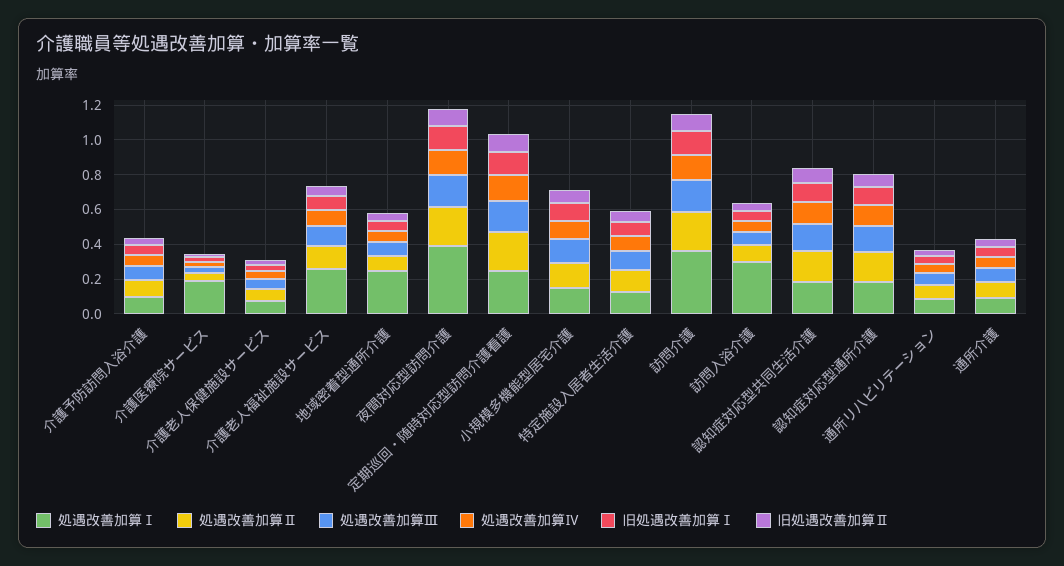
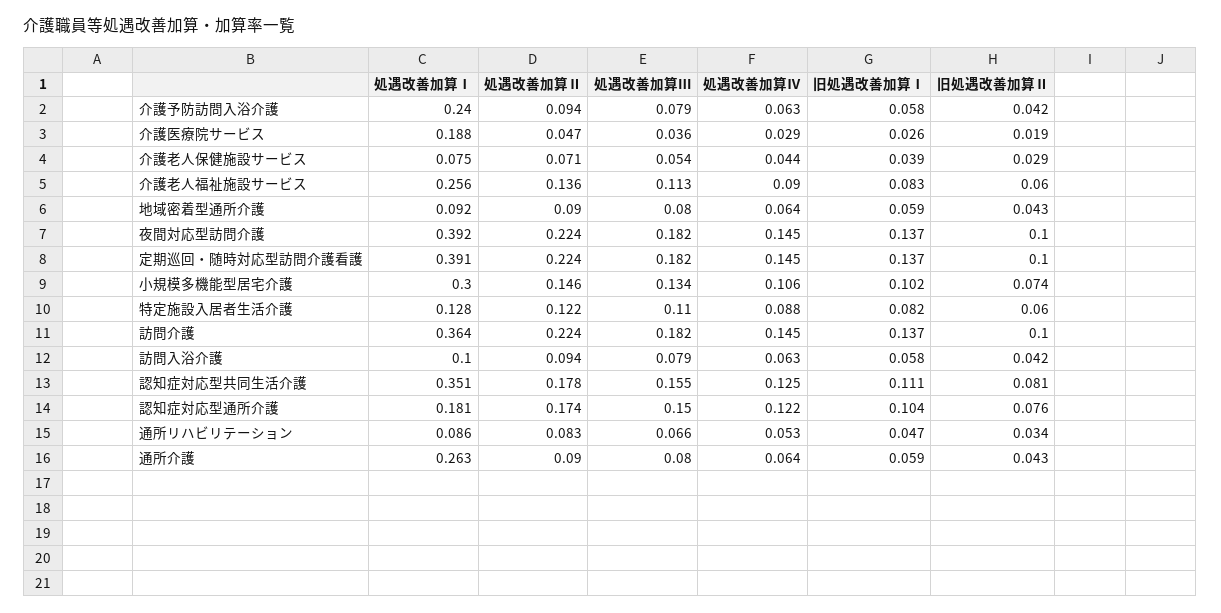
  {
    "処遇改善加算Ⅰ": {
-     "介護予防訪問入浴介護": 0.1,
+     "介護予防訪問入浴介護": 0.24,
      "介護医療院サービス": 0.188,
      "介護老人保健施設サービス": 0.075,
      "介護老人福祉施設サービス": 0.256,
-     "地域密着型通所介護": 0.25,
+     "地域密着型通所介護": 0.092,
      "夜間対応型訪問介護": 0.392,
-     "定期巡回・随時対応型訪問介護看護": 0.25,
+     "定期巡回・随時対応型訪問介護看護": 0.391,
-     "小規模多機能型居宅介護": 0.15,
+     "小規模多機能型居宅介護": 0.3,
      "特定施設入居者生活介護": 0.128,
      "訪問介護": 0.364,
-     "訪問入浴介護": 0.3,
+     "訪問入浴介護": 0.1,
-     "認知症対応型共同生活介護": 0.2,
+     "認知症対応型共同生活介護": 0.351,
      "認知症対応型通所介護": 0.181,
      "通所リハビリテーション": 0.086,
-     "通所介護": 0.1
+     "通所介護": 0.263
    },
    "処遇改善加算Ⅱ": {
      "介護予防訪問入浴介護": 0.094,
      "介護医療院サービス": 0.047,
      "介護老人保健施設サービス": 0.071,
      "介護老人福祉施設サービス": 0.136,
      "地域密着型通所介護": 0.09,
      "夜間対応型訪問介護": 0.224,
      "定期巡回・随時対応型訪問介護看護": 0.224,
      "小規模多機能型居宅介護": 0.146,
      "特定施設入居者生活介護": 0.122,
      "訪問介護": 0.224,
      "訪問入浴介護": 0.094,
      "認知症対応型共同生活介護": 0.178,
      "認知症対応型通所介護": 0.174,
      "通所リハビリテーション": 0.083,
      "通所介護": 0.09
    },
    "処遇改善加算Ⅲ": {
      "介護予防訪問入浴介護": 0.079,
      "介護医療院サービス": 0.036,
      "介護老人保健施設サービス": 0.054,
      "介護老人福祉施設サービス": 0.113,
      "地域密着型通所介護": 0.08,
      "夜間対応型訪問介護": 0.182,
      "定期巡回・随時対応型訪問介護看護": 0.182,
      "小規模多機能型居宅介護": 0.134,
      "特定施設入居者生活介護": 0.11,
      "訪問介護": 0.182,
      "訪問入浴介護": 0.079,
      "認知症対応型共同生活介護": 0.155,
      "認知症対応型通所介護": 0.15,
      "通所リハビリテーション": 0.066,
      "通所介護": 0.08
    },
    "処遇改善加算Ⅳ": {
      "介護予防訪問入浴介護": 0.063,
      "介護医療院サービス": 0.029,
      "介護老人保健施設サービス": 0.044,
      "介護老人福祉施設サービス": 0.09,
      "地域密着型通所介護": 0.064,
      "夜間対応型訪問介護": 0.145,
      "定期巡回・随時対応型訪問介護看護": 0.145,
      "小規模多機能型居宅介護": 0.106,
      "特定施設入居者生活介護": 0.088,
      "訪問介護": 0.145,
      "訪問入浴介護": 0.063,
      "認知症対応型共同生活介護": 0.125,
      "認知症対応型通所介護": 0.122,
      "通所リハビリテーション": 0.053,
      "通所介護": 0.064
    },
    "旧処遇改善加算Ⅰ": {
      "介護予防訪問入浴介護": 0.058,
      "介護医療院サービス": 0.026,
      "介護老人保健施設サービス": 0.039,
      "介護老人福祉施設サービス": 0.083,
      "地域密着型通所介護": 0.059,
      "夜間対応型訪問介護": 0.137,
      "定期巡回・随時対応型訪問介護看護": 0.137,
      "小規模多機能型居宅介護": 0.102,
      "特定施設入居者生活介護": 0.082,
      "訪問介護": 0.137,
      "訪問入浴介護": 0.058,
      "認知症対応型共同生活介護": 0.111,
      "認知症対応型通所介護": 0.104,
      "通所リハビリテーション": 0.047,
      "通所介護": 0.059
    },
    "旧処遇改善加算Ⅱ": {
      "介護予防訪問入浴介護": 0.042,
      "介護医療院サービス": 0.019,
      "介護老人保健施設サービス": 0.029,
      "介護老人福祉施設サービス": 0.06,
      "地域密着型通所介護": 0.043,
      "夜間対応型訪問介護": 0.1,
      "定期巡回・随時対応型訪問介護看護": 0.1,
      "小規模多機能型居宅介護": 0.074,
      "特定施設入居者生活介護": 0.06,
      "訪問介護": 0.1,
      "訪問入浴介護": 0.042,
      "認知症対応型共同生活介護": 0.081,
      "認知症対応型通所介護": 0.076,
      "通所リハビリテーション": 0.034,
      "通所介護": 0.043
    }
  }

